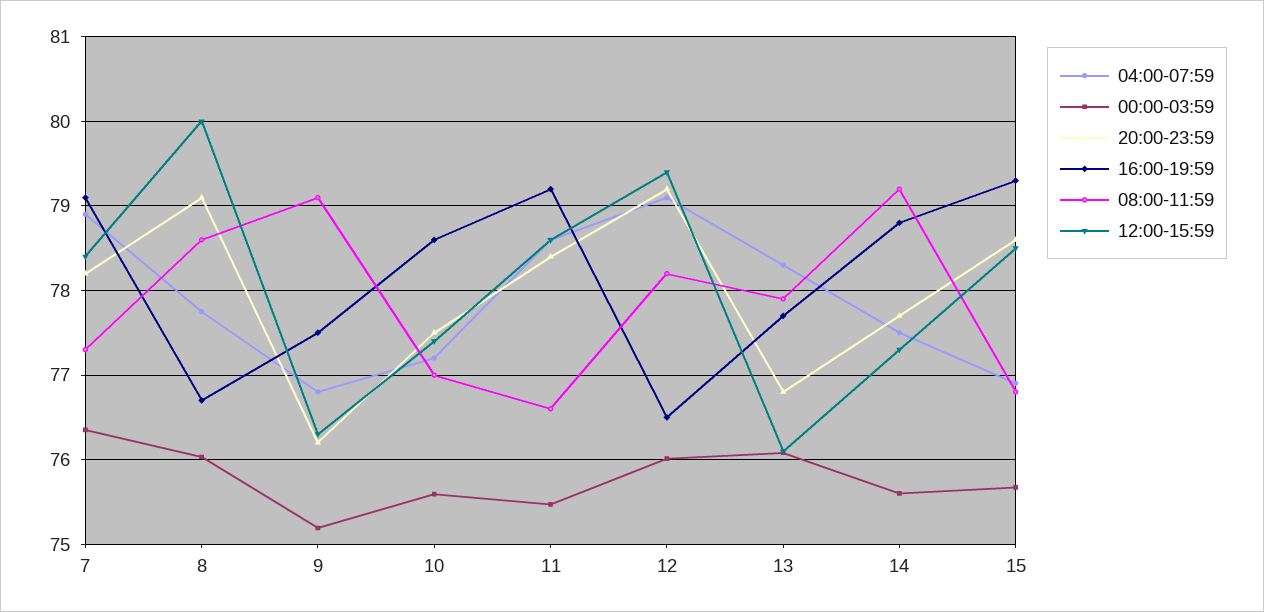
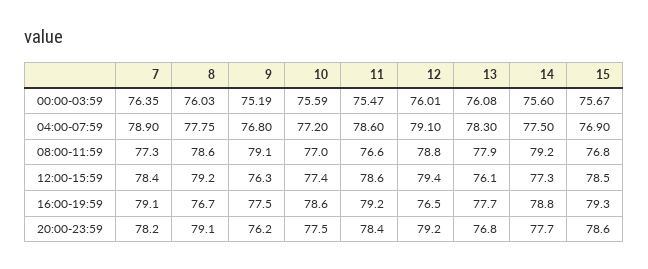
  {
    "04:00-07:59": {
      "7": 78.9,
      "8": 77.75,
      "9": 76.8,
      "10": 77.2,
      "11": 78.6,
      "12": 79.1,
      "13": 78.3,
      "14": 77.5,
      "15": 76.9
    },
    "00:00-03:59": {
      "7": 76.35,
      "8": 76.03,
      "9": 75.19,
      "10": 75.59,
      "11": 75.47,
      "12": 76.01,
      "13": 76.08,
      "14": 75.6,
      "15": 75.67
    },
    "20:00-23:59": {
      "7": 78.2,
      "8": 79.1,
      "9": 76.2,
      "10": 77.5,
      "11": 78.4,
      "12": 79.2,
      "13": 76.8,
      "14": 77.7,
      "15": 78.6
    },
    "16:00-19:59": {
      "7": 79.1,
      "8": 76.7,
      "9": 77.5,
      "10": 78.6,
      "11": 79.2,
      "12": 76.5,
      "13": 77.7,
      "14": 78.8,
      "15": 79.3
    },
    "08:00-11:59": {
      "7": 77.3,
      "8": 78.6,
      "9": 79.1,
      "10": 77,
      "11": 76.6,
-     "12": 78.2,
+     "12": 78.8,
      "13": 77.9,
      "14": 79.2,
      "15": 76.8
    },
    "12:00-15:59": {
      "7": 78.4,
-     "8": 80,
+     "8": 79.2,
      "9": 76.3,
      "10": 77.4,
      "11": 78.6,
      "12": 79.4,
      "13": 76.1,
      "14": 77.3,
      "15": 78.5
    }
  }

